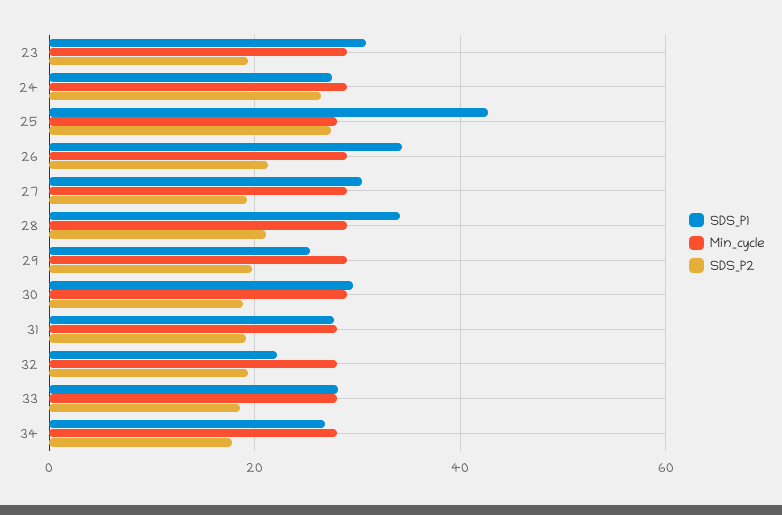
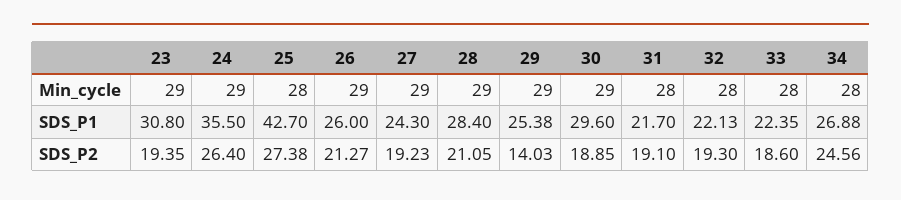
  {
    "SDS_P1": {
      "23": 30.8,
-     "24": 28,
+     "24": 35.5,
      "25": 42.7,
-     "26": 34,
+     "26": 26,
-     "27": 30,
+     "27": 24.3,
-     "28": 34,
+     "28": 28.4,
      "29": 25.38,
      "30": 29.6,
-     "31": 28,
+     "31": 21.7,
      "32": 22.13,
-     "33": 28,
+     "33": 22.35,
      "34": 26.88
    },
    "Min_cycle": {
      "23": 29,
      "24": 29,
      "25": 28,
      "26": 29,
      "27": 29,
      "28": 29,
      "29": 29,
      "30": 29,
      "31": 28,
      "32": 28,
      "33": 28,
      "34": 28
    },
    "SDS_P2": {
      "23": 19.35,
      "24": 26.4,
      "25": 27.38,
      "26": 21.27,
      "27": 19.23,
      "28": 21.05,
-     "29": 20,
+     "29": 14.03,
      "30": 18.85,
      "31": 19.1,
      "32": 19.3,
      "33": 18.6,
-     "34": 18
+     "34": 24.56
    }
  }

